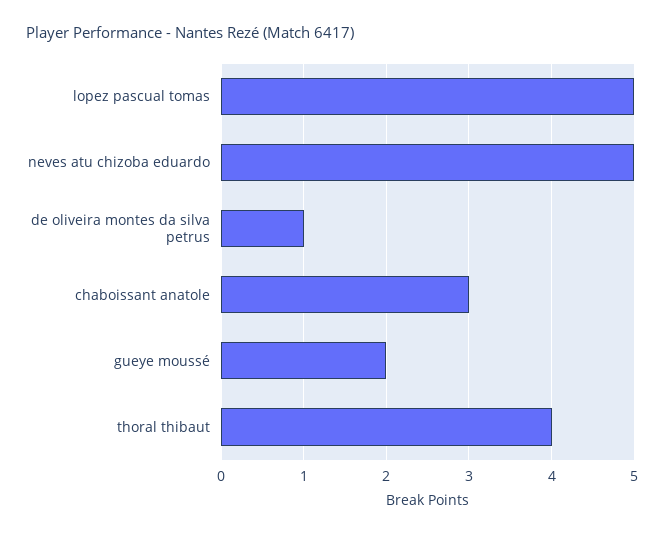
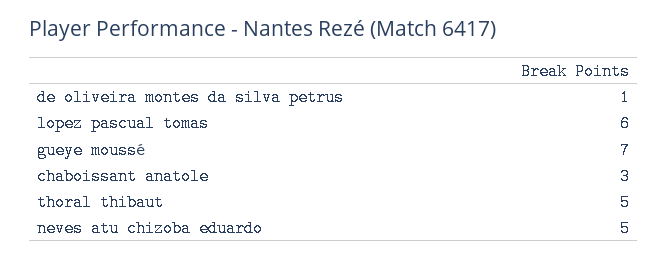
  {
-   "lopez pascual tomas": 5,
+   "lopez pascual tomas": 6,
    "neves atu chizoba eduardo": 5,
    "de oliveira montes da silva petrus": 1,
    "chaboissant anatole": 3,
-   "gueye moussé": 2,
+   "gueye moussé": 7,
-   "thoral thibaut": 4
+   "thoral thibaut": 5
  }

